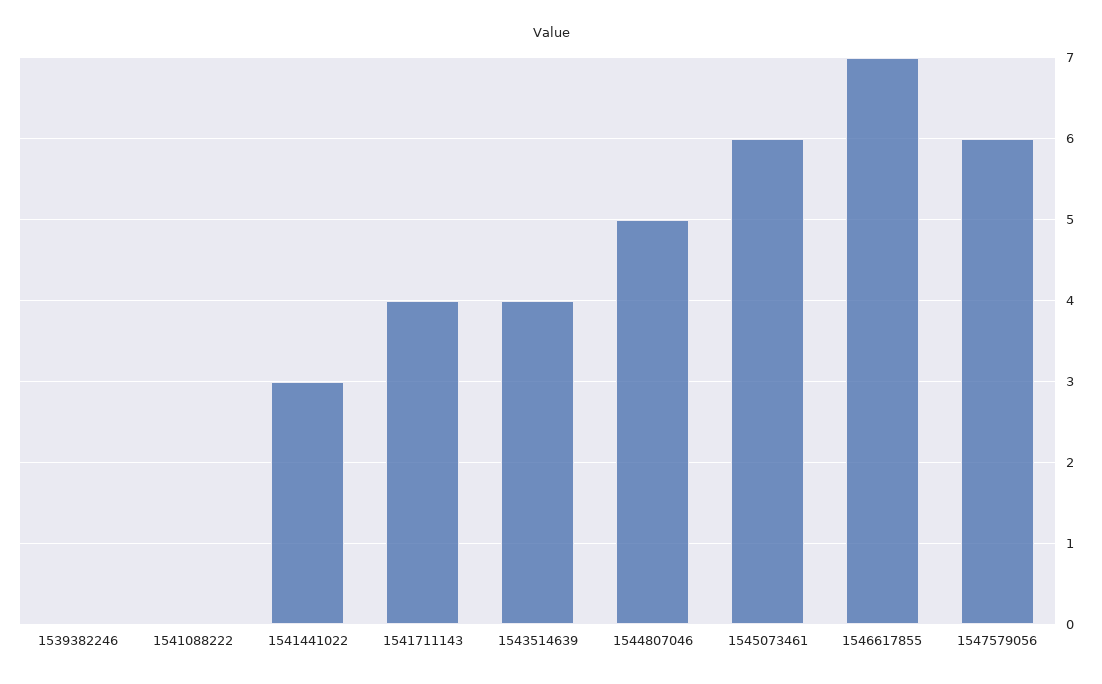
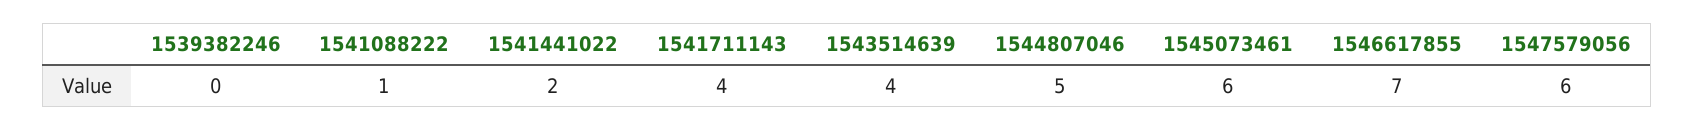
  {
    "1539382246": 0,
-   "1541088222": 0,
+   "1541088222": 1,
-   "1541441022": 3,
+   "1541441022": 2,
    "1541711143": 4,
    "1543514639": 4,
    "1544807046": 5,
    "1545073461": 6,
    "1546617855": 7,
    "1547579056": 6
  }

